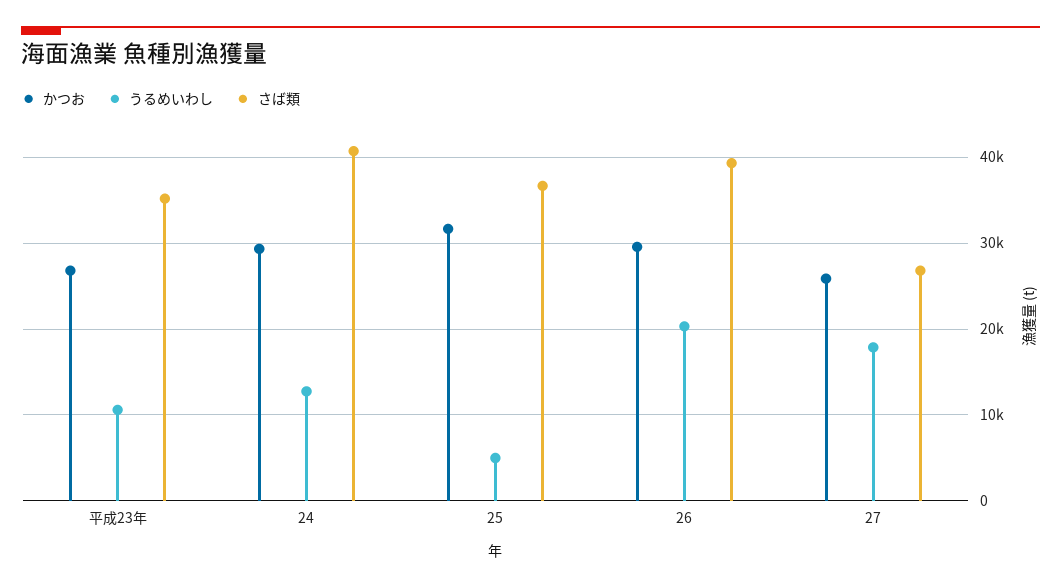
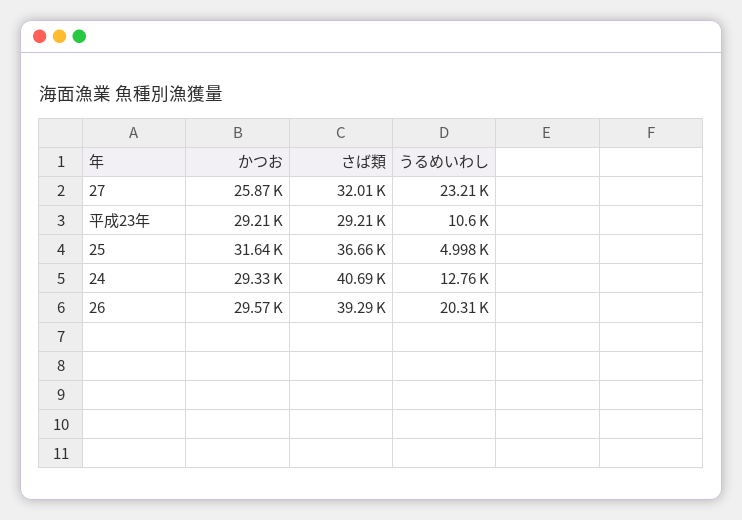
  {
    "かつお": {
-     "平成23年": 27000,
+     "平成23年": 29210,
      "24": 29330,
      "25": 31640,
      "26": 29570,
      "27": 25870
    },
    "うるめいわし": {
      "平成23年": 10600,
      "24": 12760,
      "25": 4998,
      "26": 20310,
-     "27": 18000
+     "27": 23210
    },
    "さば類": {
-     "平成23年": 35000,
+     "平成23年": 29210,
      "24": 40690,
      "25": 36660,
      "26": 39290,
-     "27": 27000
+     "27": 32010
    }
  }

